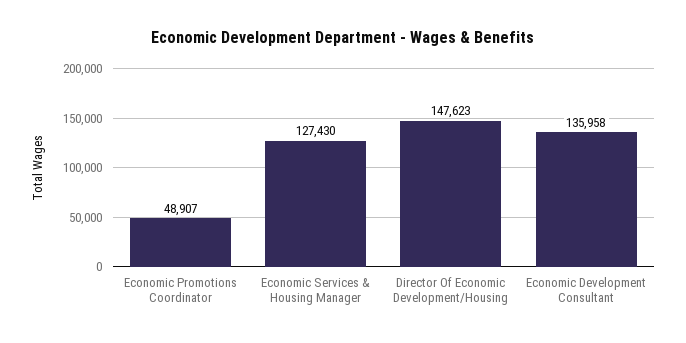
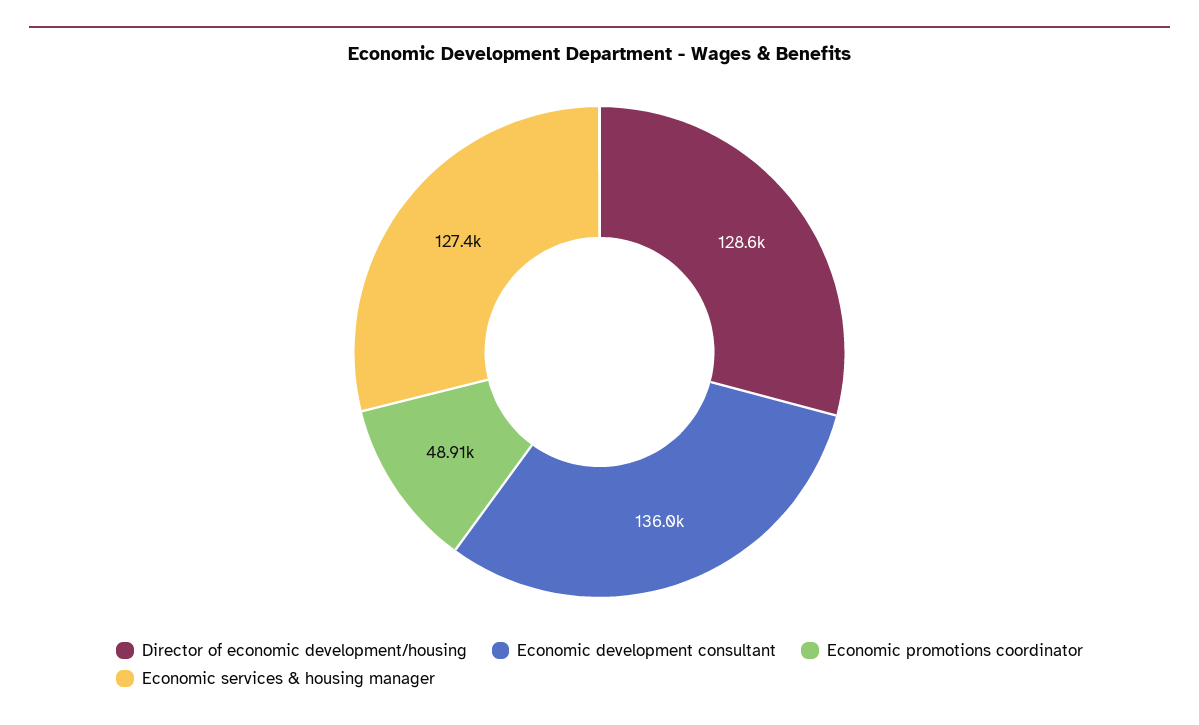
  {
    "Economic Promotions Coordinator": 48907,
    "Economic Services & Housing Manager": 127430,
-   "Director Of Economic Development/Housing": 147623,
+   "Director Of Economic Development/Housing": 128600,
    "Economic Development Consultant": 135958
  }

